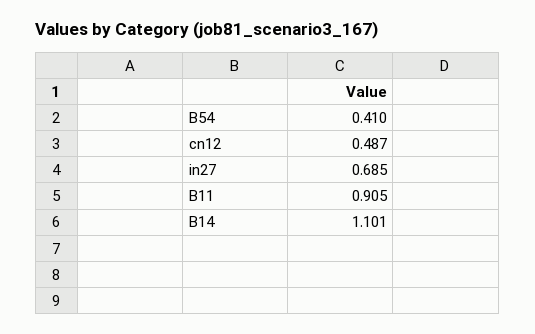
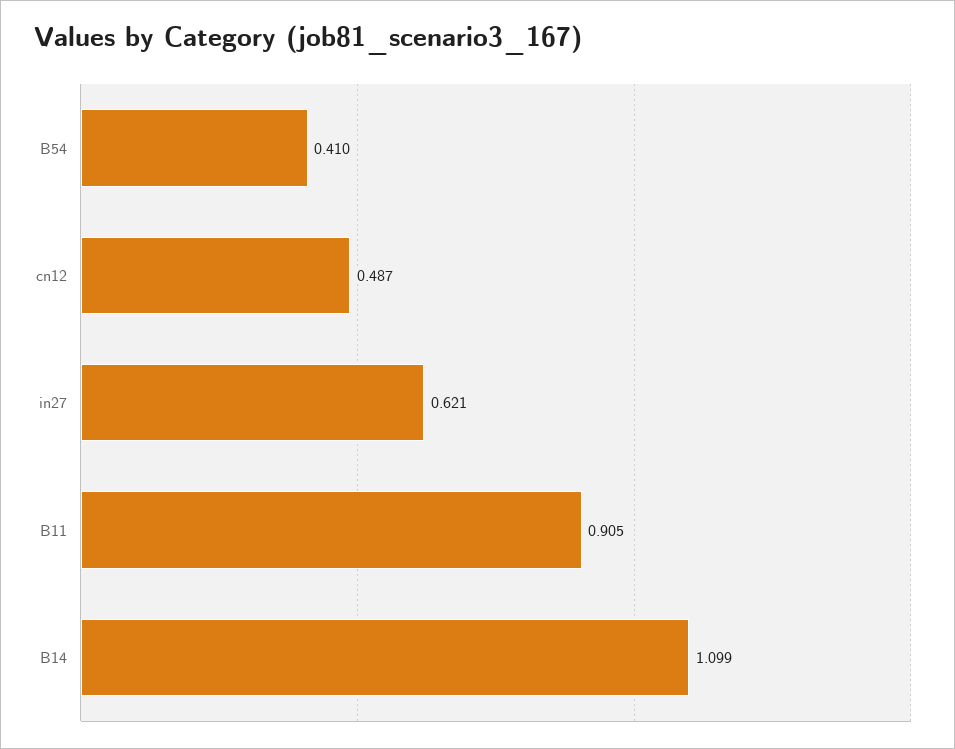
  {
    "B54": 0.41,
    "cn12": 0.487,
-   "in27": 0.685,
+   "in27": 0.621,
    "B11": 0.905,
-   "B14": 1.101
+   "B14": 1.099
  }

